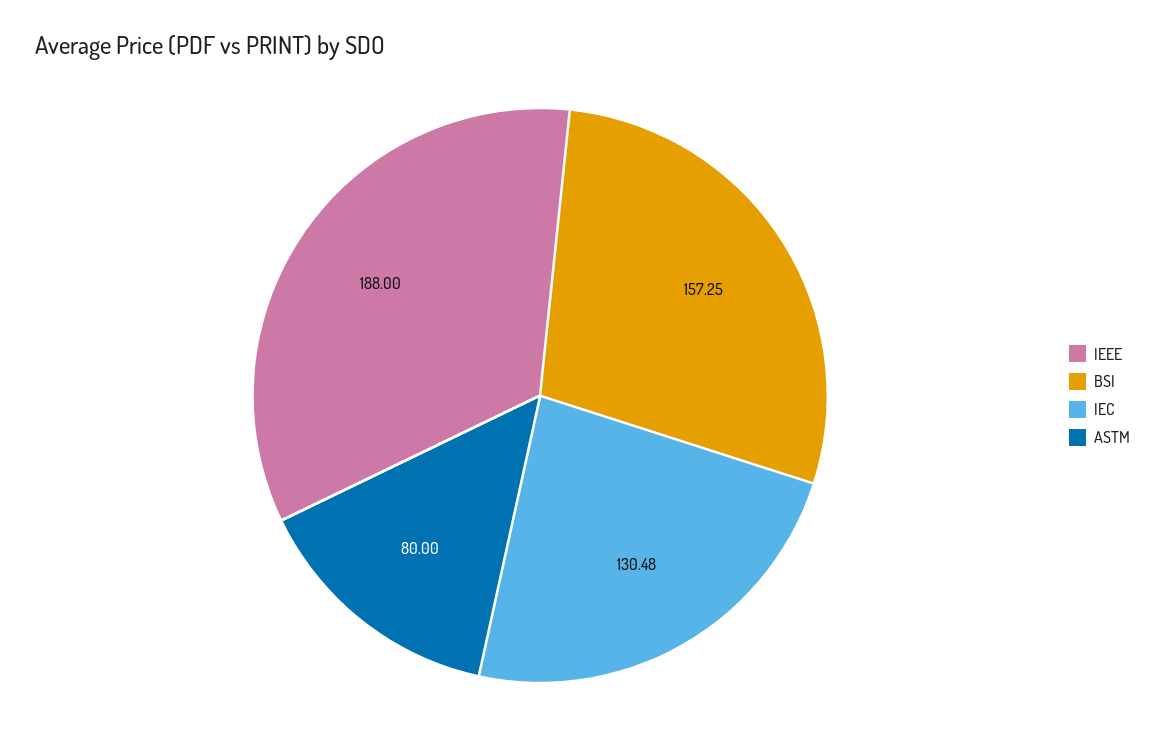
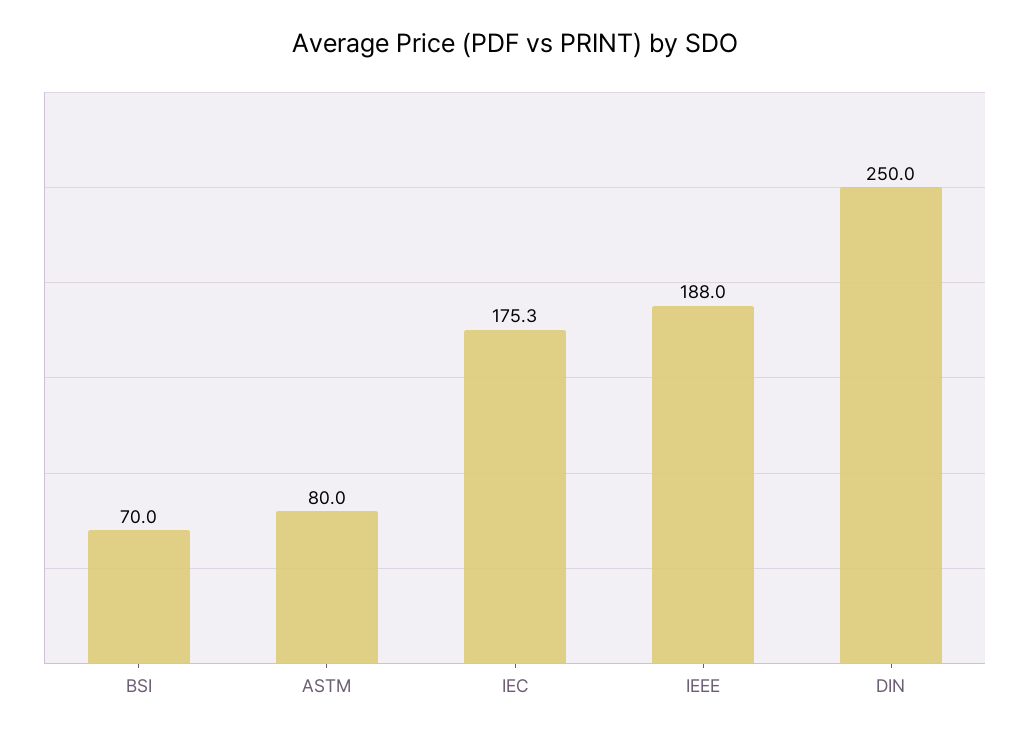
  {
    "IEEE": 188,
-   "BSI": 157.25,
+   "BSI": 70,
-   "IEC": 130.48,
+   "IEC": 175.3,
-   "ASTM": 80
+   "ASTM": 80,
+   "DIN": 250
  }

